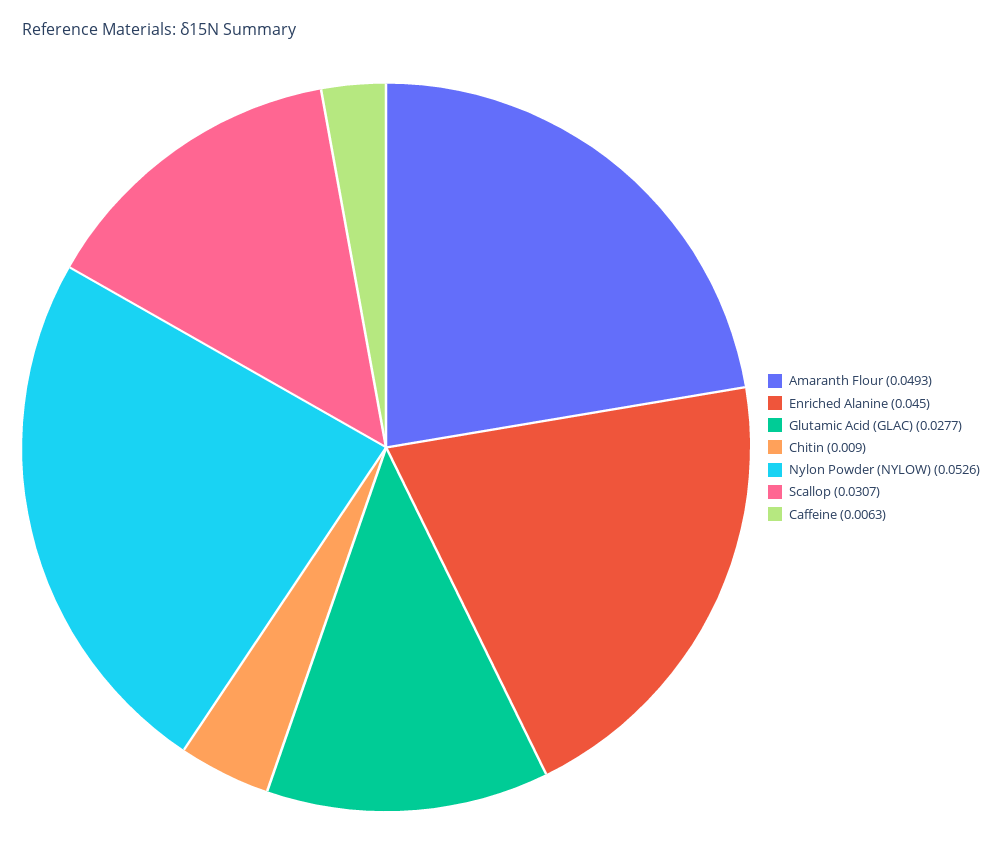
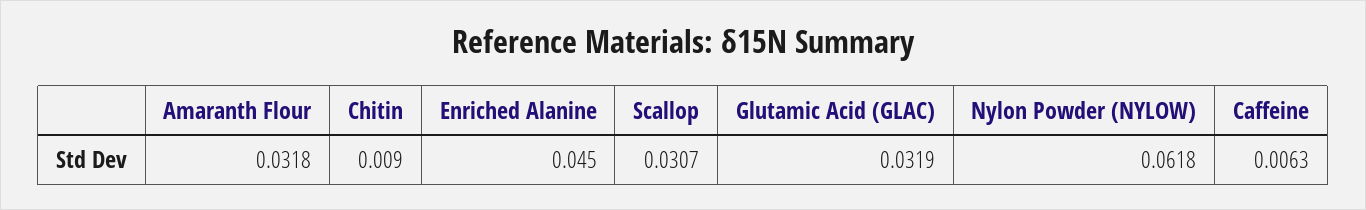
  {
-   "Amaranth Flour": 0.0493,
+   "Amaranth Flour": 0.0318,
    "Enriched Alanine": 0.045,
-   "Glutamic Acid (GLAC)": 0.0277,
+   "Glutamic Acid (GLAC)": 0.0319,
    "Chitin": 0.009,
-   "Nylon Powder (NYLOW)": 0.0526,
+   "Nylon Powder (NYLOW)": 0.0618,
    "Scallop": 0.0307,
    "Caffeine": 0.0063
  }

